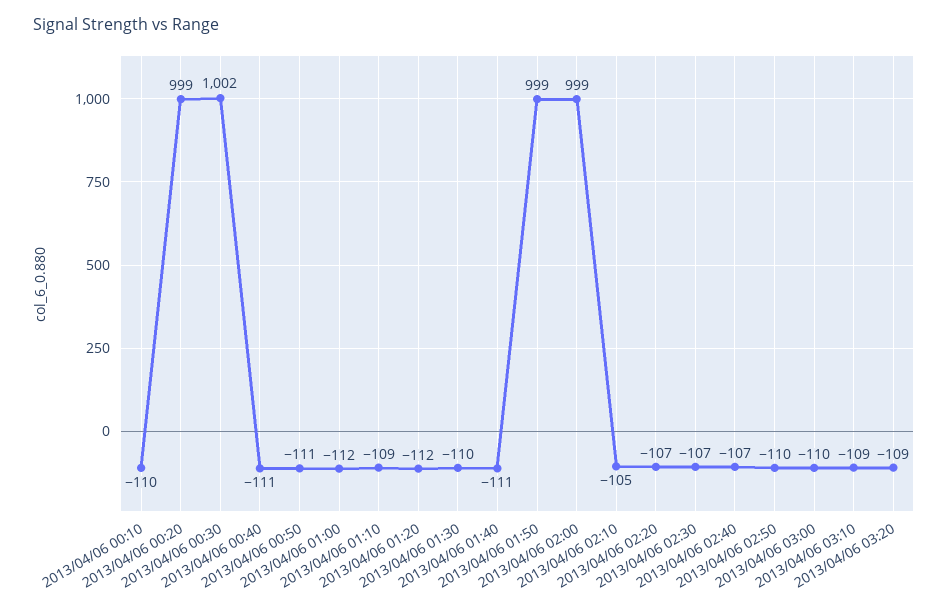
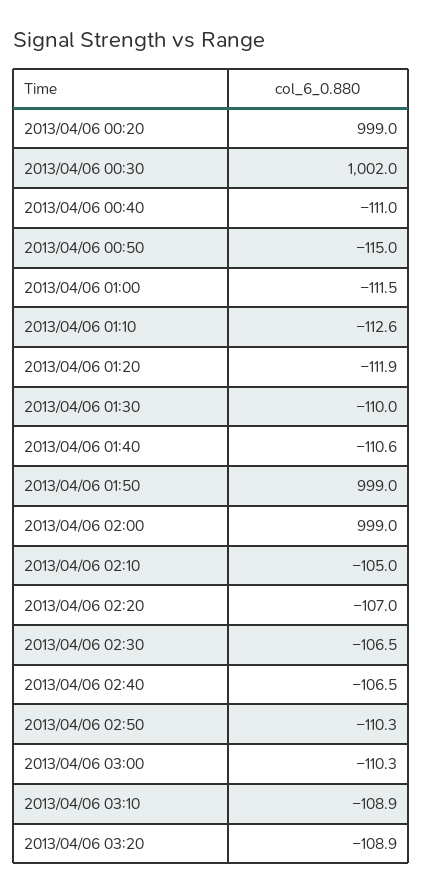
  {
-   "2013/04/06 00:10": -110,
    "2013/04/06 00:20": 999,
    "2013/04/06 00:30": 1002,
    "2013/04/06 00:40": -111,
-   "2013/04/06 00:50": -111,
+   "2013/04/06 00:50": -115,
    "2013/04/06 01:00": -111.5,
-   "2013/04/06 01:10": -109,
+   "2013/04/06 01:10": -112.6,
    "2013/04/06 01:20": -111.9,
    "2013/04/06 01:30": -110,
    "2013/04/06 01:40": -110.6,
    "2013/04/06 01:50": 999,
    "2013/04/06 02:00": 999,
    "2013/04/06 02:10": -105,
    "2013/04/06 02:20": -107,
    "2013/04/06 02:30": -106.5,
    "2013/04/06 02:40": -106.5,
    "2013/04/06 02:50": -110.3,
    "2013/04/06 03:00": -110.3,
    "2013/04/06 03:10": -108.9,
    "2013/04/06 03:20": -108.9
  }

